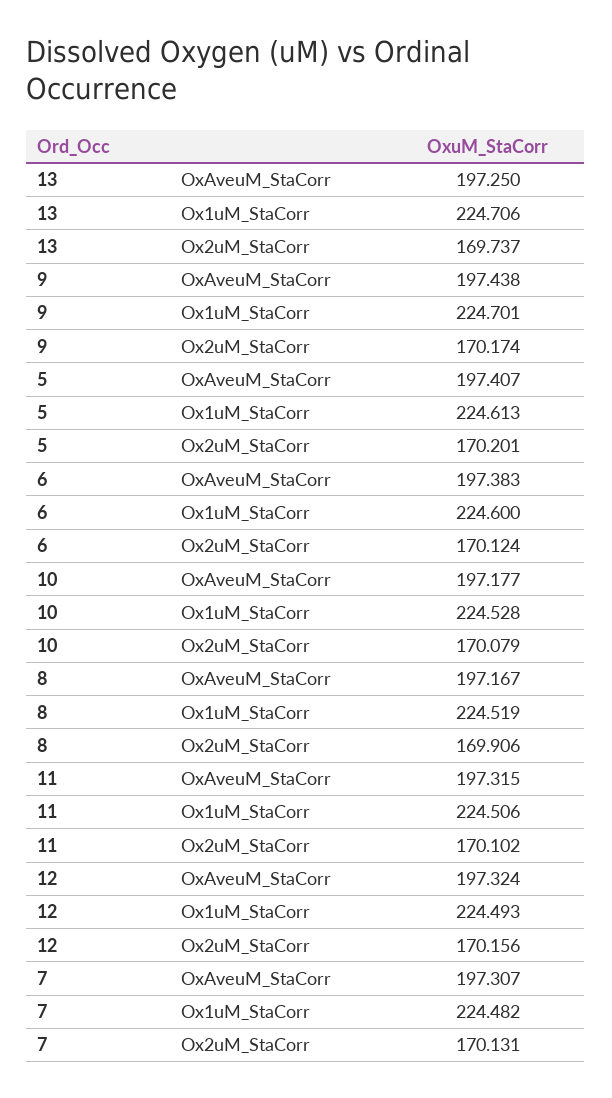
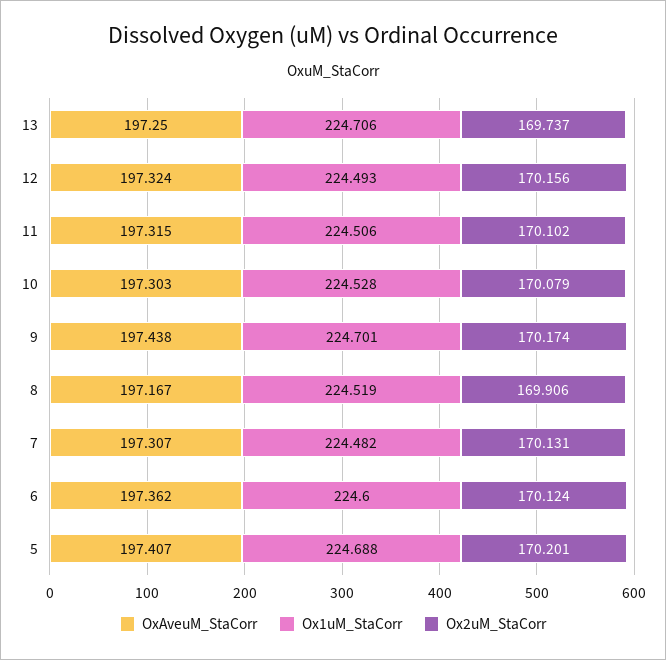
  {
    "OxAveuM_StaCorr": {
      "13": 197.25,
      "9": 197.438,
      "5": 197.407,
-     "6": 197.383,
+     "6": 197.362,
-     "10": 197.177,
+     "10": 197.303,
      "8": 197.167,
      "11": 197.315,
      "12": 197.324,
      "7": 197.307
    },
    "Ox1uM_StaCorr": {
      "13": 224.706,
      "9": 224.701,
-     "5": 224.613,
+     "5": 224.688,
      "6": 224.6,
      "10": 224.528,
      "8": 224.519,
      "11": 224.506,
      "12": 224.493,
      "7": 224.482
    },
    "Ox2uM_StaCorr": {
      "13": 169.737,
      "9": 170.174,
      "5": 170.201,
      "6": 170.124,
      "10": 170.079,
      "8": 169.906,
      "11": 170.102,
      "12": 170.156,
      "7": 170.131
    }
  }

